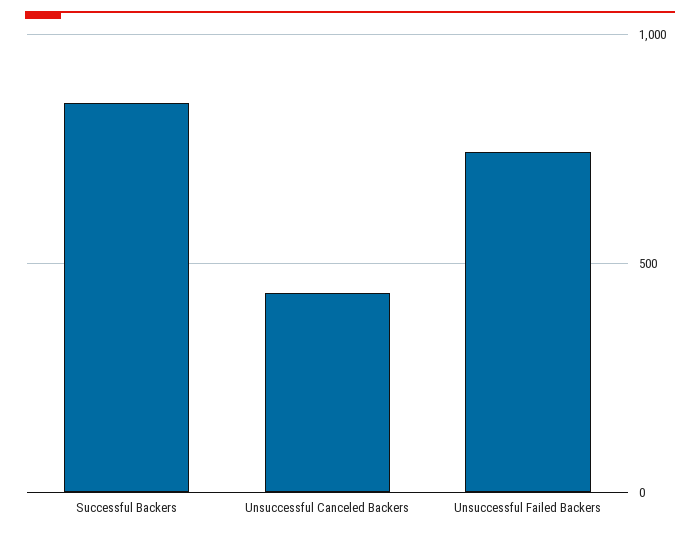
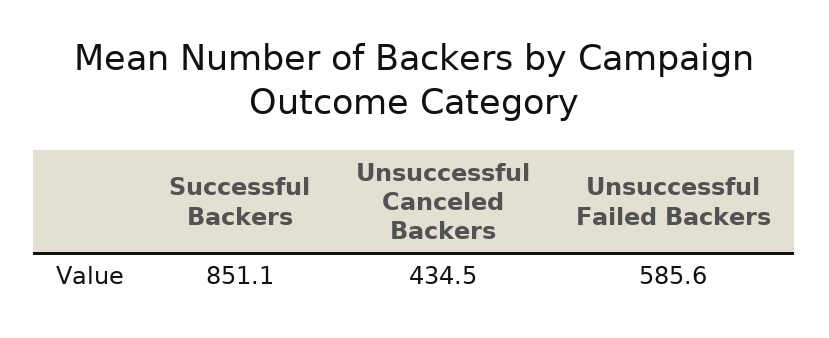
  {
    "Successful Backers": 851.1,
    "Unsuccessful Canceled Backers": 434.5,
-   "Unsuccessful Failed Backers": 750
+   "Unsuccessful Failed Backers": 585.6
  }

